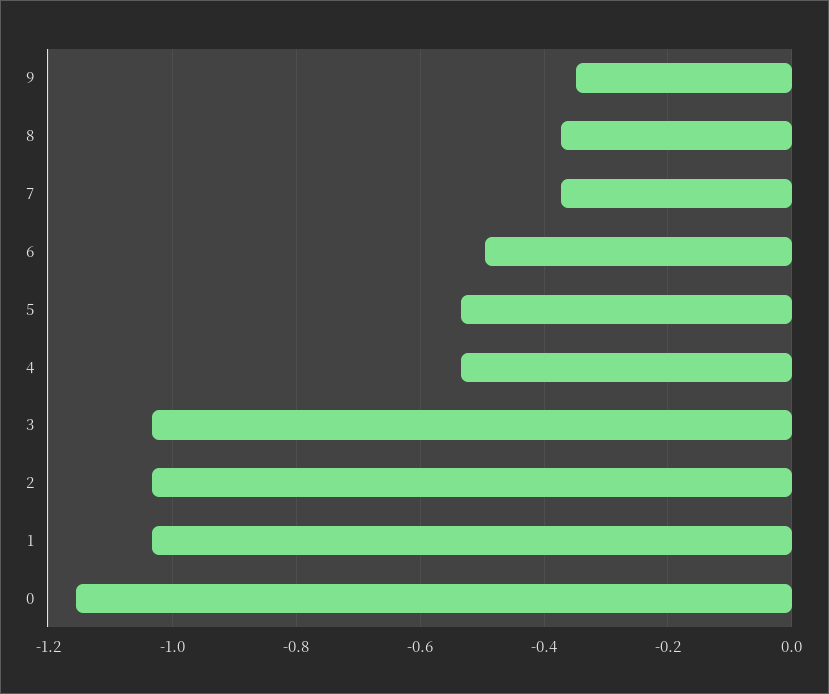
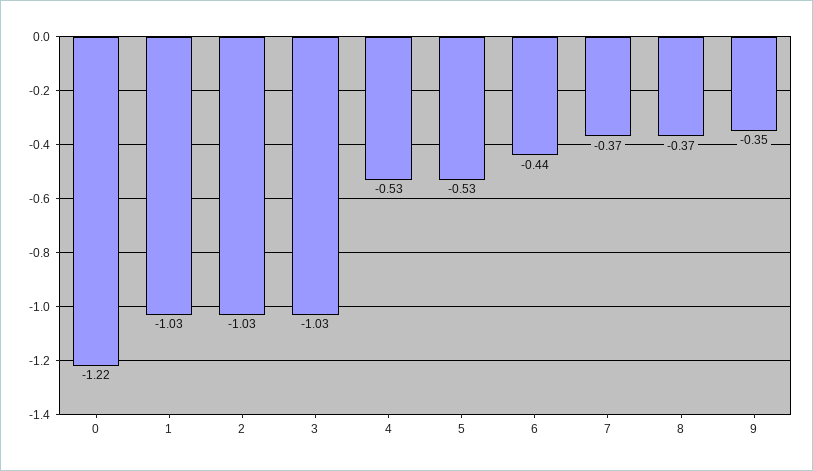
  {
    "9": -0.35,
    "8": -0.37,
    "7": -0.37,
-   "6": -0.5,
+   "6": -0.44,
    "5": -0.53,
    "4": -0.53,
    "3": -1.03,
    "2": -1.03,
    "1": -1.03,
-   "0": -1.16
+   "0": -1.22
  }

